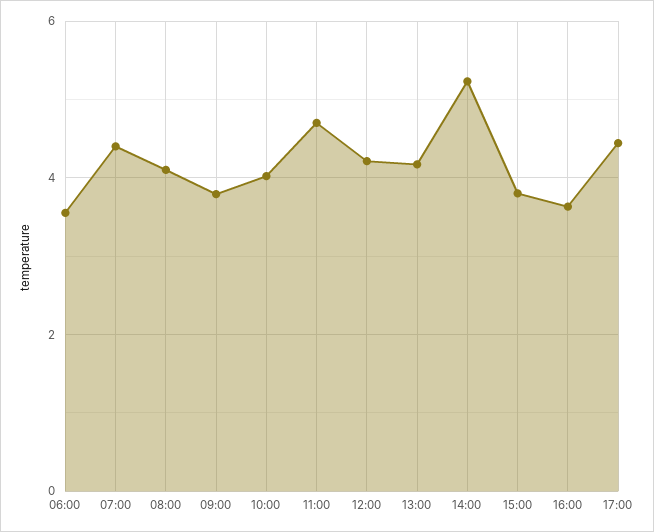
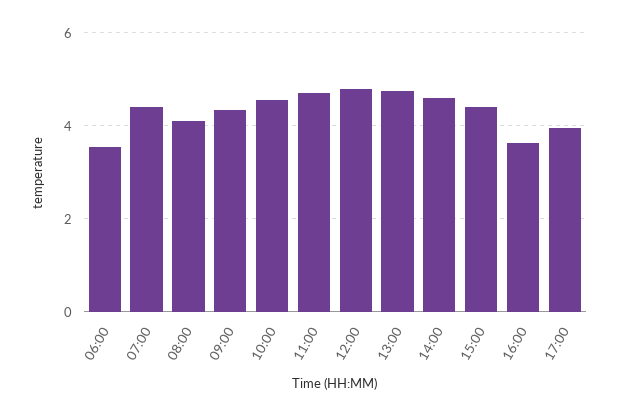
  {
    "06:00": 3.6,
    "07:00": 4.4,
    "08:00": 4.2,
-   "09:00": 3.8,
+   "09:00": 4.4,
-   "10:00": 4,
+   "10:00": 4.6,
    "11:00": 4.8,
-   "12:00": 4.2,
+   "12:00": 4.8,
-   "13:00": 4.2,
+   "13:00": 4.8,
-   "14:00": 5.2,
+   "14:00": 4.6,
-   "15:00": 3.8,
+   "15:00": 4.4,
    "16:00": 3.6,
-   "17:00": 4.4
+   "17:00": 4
  }

